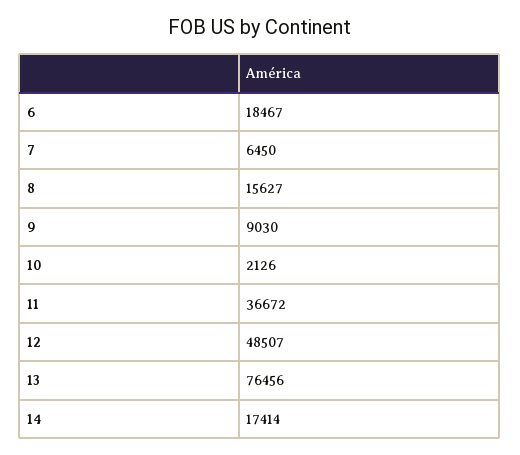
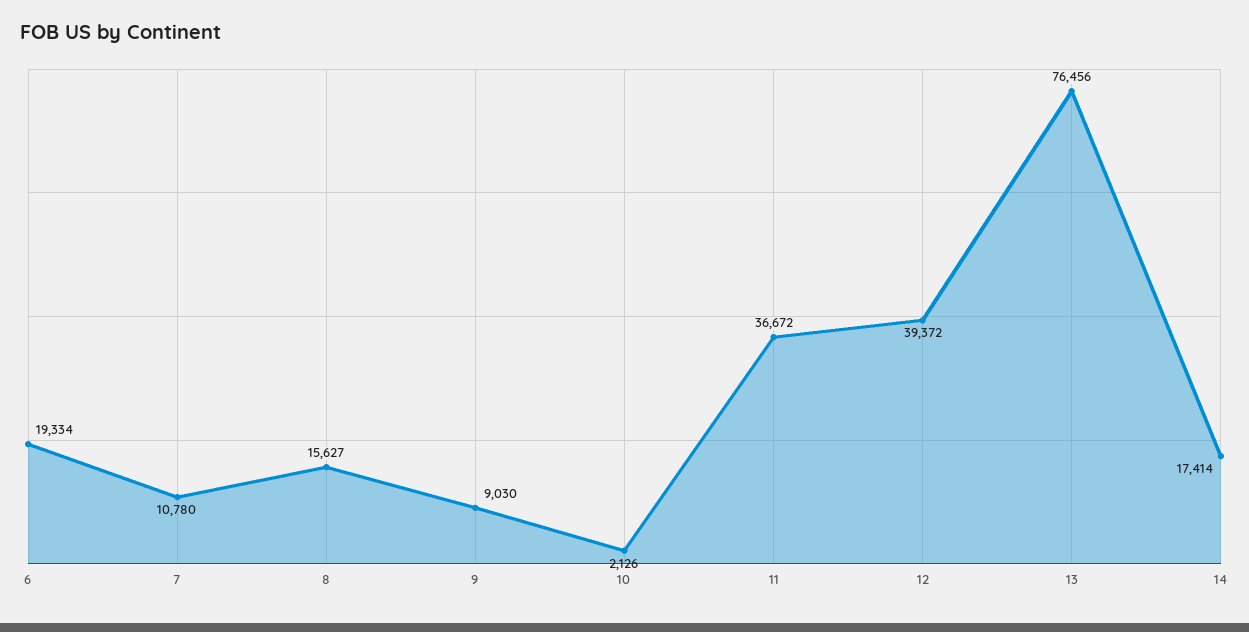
  {
-   "6": 18467,
+   "6": 19334,
-   "7": 6450,
+   "7": 10780,
    "8": 15627,
    "9": 9030,
    "10": 2126,
    "11": 36672,
-   "12": 48507,
+   "12": 39372,
    "13": 76456,
    "14": 17414
  }

